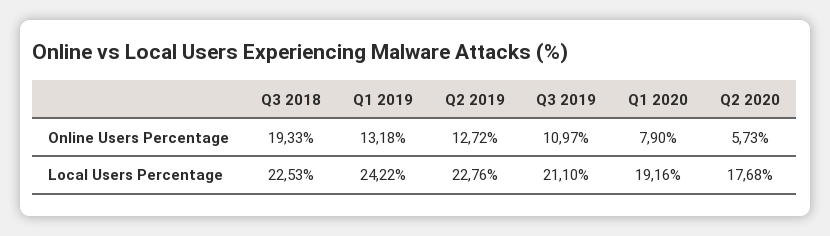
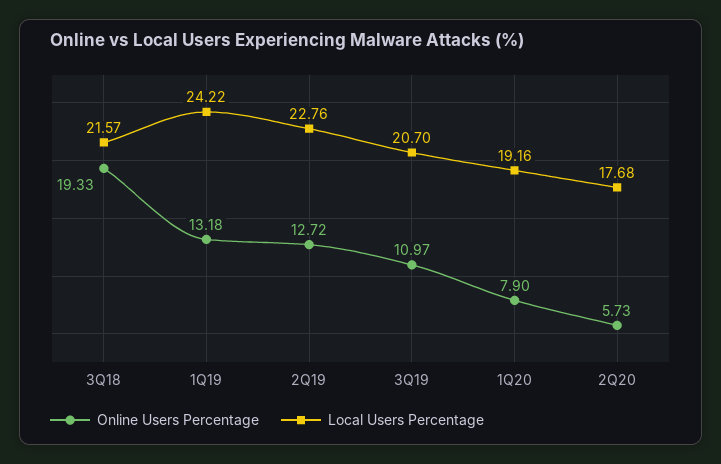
  {
    "Online Users Percentage": {
      "Q3 2018": 19.33,
      "Q1 2019": 13.18,
      "Q2 2019": 12.72,
      "Q3 2019": 10.97,
      "Q1 2020": 7.9,
      "Q2 2020": 5.73
    },
    "Local Users Percentage": {
-     "Q3 2018": 22.53,
+     "Q3 2018": 21.57,
      "Q1 2019": 24.22,
      "Q2 2019": 22.76,
-     "Q3 2019": 21.1,
+     "Q3 2019": 20.7,
      "Q1 2020": 19.16,
      "Q2 2020": 17.68
    }
  }

